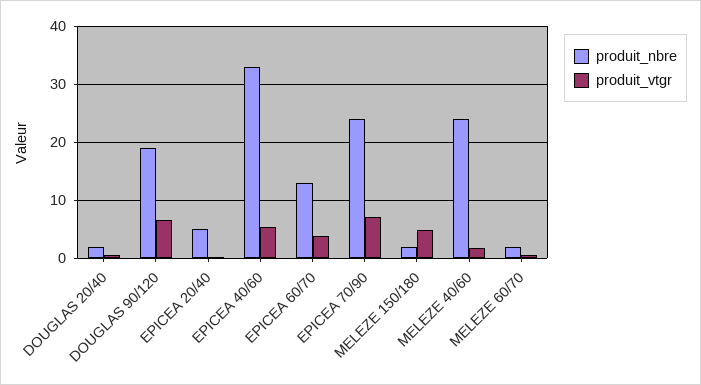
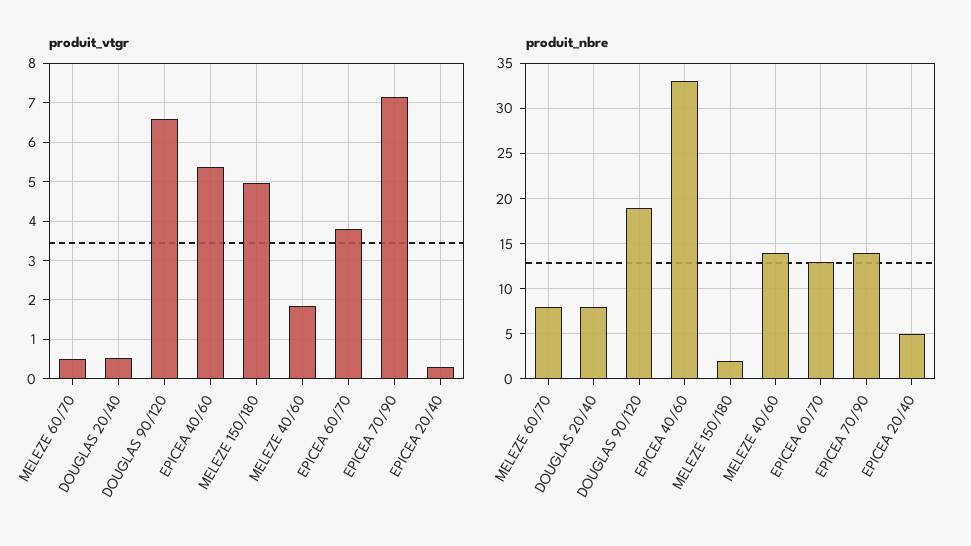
  {
    "produit_nbre": {
-     "DOUGLAS 20/40": 2,
+     "DOUGLAS 20/40": 8,
      "DOUGLAS 90/120": 19,
      "EPICEA 20/40": 5,
      "EPICEA 40/60": 33,
      "EPICEA 60/70": 13,
-     "EPICEA 70/90": 24,
+     "EPICEA 70/90": 14,
      "MELEZE 150/180": 2,
-     "MELEZE 40/60": 24,
+     "MELEZE 40/60": 14,
-     "MELEZE 60/70": 2
+     "MELEZE 60/70": 8
    },
    "produit_vtgr": {
      "DOUGLAS 20/40": 0.6,
      "DOUGLAS 90/120": 6.6,
      "EPICEA 20/40": 0.4,
      "EPICEA 40/60": 5.4,
      "EPICEA 60/70": 3.8,
      "EPICEA 70/90": 7.2,
      "MELEZE 150/180": 5,
      "MELEZE 40/60": 1.8,
      "MELEZE 60/70": 0.6
    }
  }

